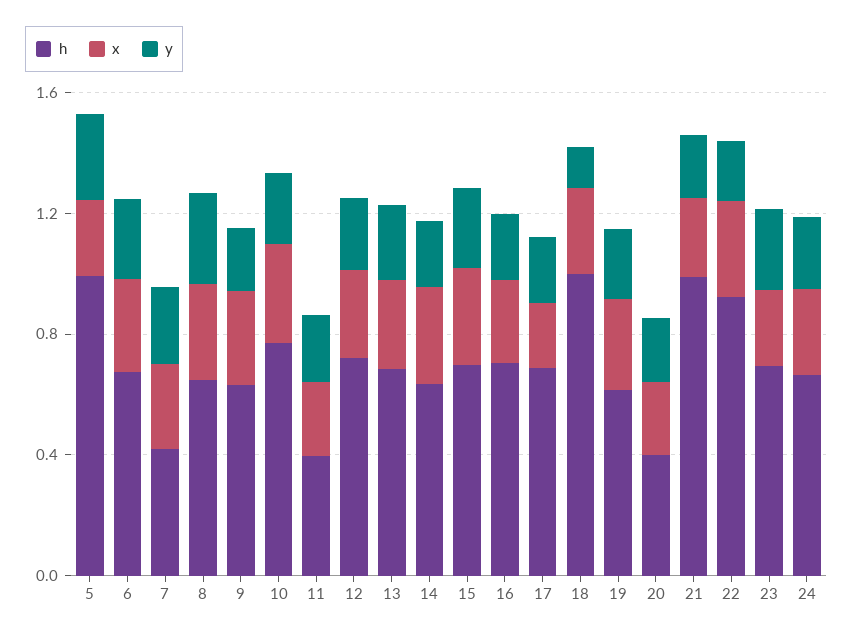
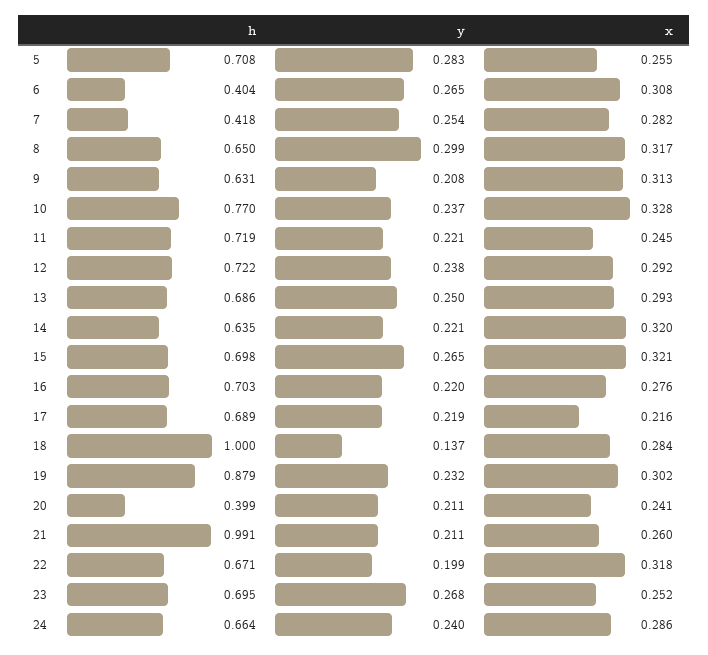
  {
    "h": {
-     "5": 1,
+     "5": 0.708,
-     "6": 0.7,
+     "6": 0.404,
      "7": 0.418,
      "8": 0.65,
      "9": 0.631,
      "10": 0.77,
-     "11": 0.4,
+     "11": 0.719,
      "12": 0.722,
      "13": 0.686,
      "14": 0.635,
      "15": 0.698,
      "16": 0.703,
      "17": 0.689,
      "18": 1,
-     "19": 0.6,
+     "19": 0.879,
      "20": 0.399,
      "21": 0.991,
-     "22": 0.9,
+     "22": 0.671,
      "23": 0.695,
      "24": 0.664
    },
    "x": {
      "5": 0.255,
      "6": 0.308,
      "7": 0.282,
      "8": 0.317,
      "9": 0.313,
      "10": 0.328,
      "11": 0.245,
      "12": 0.292,
      "13": 0.293,
      "14": 0.32,
      "15": 0.321,
      "16": 0.276,
      "17": 0.216,
      "18": 0.284,
      "19": 0.302,
      "20": 0.241,
      "21": 0.26,
      "22": 0.318,
      "23": 0.252,
      "24": 0.286
    },
    "y": {
      "5": 0.283,
      "6": 0.265,
      "7": 0.254,
      "8": 0.299,
      "9": 0.208,
      "10": 0.237,
      "11": 0.221,
      "12": 0.238,
      "13": 0.25,
      "14": 0.221,
      "15": 0.265,
      "16": 0.22,
      "17": 0.219,
      "18": 0.137,
      "19": 0.232,
      "20": 0.211,
      "21": 0.211,
      "22": 0.199,
      "23": 0.268,
      "24": 0.24
    }
  }

